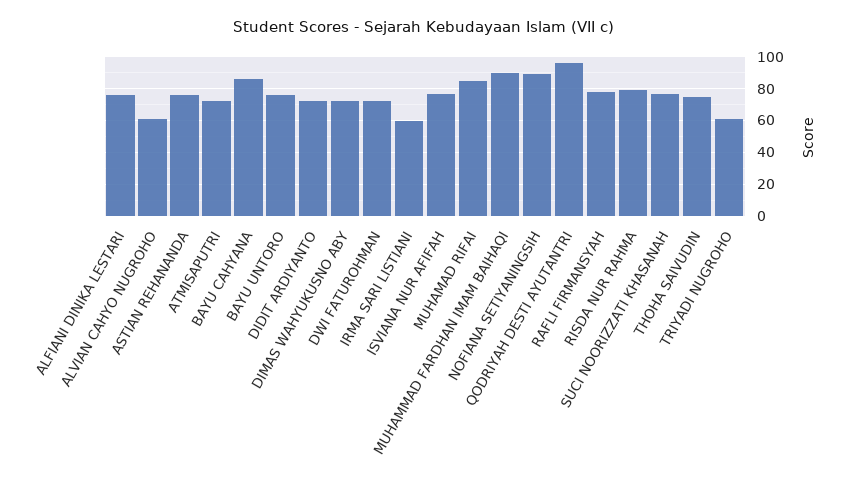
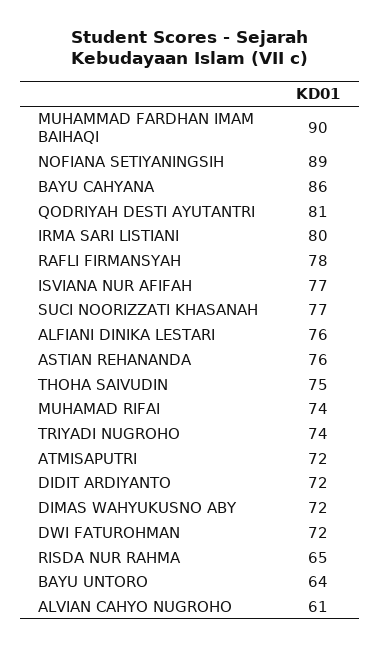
  {
    "ALFIANI DINIKA LESTARI": 76,
    "ALVIAN CAHYO NUGROHO": 61,
    "ASTIAN REHANANDA": 76,
    "ATMISAPUTRI": 72,
    "BAYU CAHYANA": 86,
-   "BAYU UNTORO": 75,
+   "BAYU UNTORO": 64,
    "DIDIT ARDIYANTO": 72,
    "DIMAS WAHYUKUSNO ABY": 72,
    "DWI FATUROHMAN": 72,
-   "IRMA SARI LISTIANI": 60,
+   "IRMA SARI LISTIANI": 80,
    "ISVIANA NUR AFIFAH": 77,
-   "MUHAMAD RIFAI": 85,
+   "MUHAMAD RIFAI": 74,
    "MUHAMMAD FARDHAN IMAM BAIHAQI": 90,
    "NOFIANA SETIYANINGSIH": 89,
-   "QODRIYAH DESTI AYUTANTRI": 95,
+   "QODRIYAH DESTI AYUTANTRI": 81,
    "RAFLI FIRMANSYAH": 78,
-   "RISDA NUR RAHMA": 80,
+   "RISDA NUR RAHMA": 65,
    "SUCI NOORIZZATI KHASANAH": 77,
    "THOHA SAIVUDIN": 75,
-   "TRIYADI NUGROHO": 60
+   "TRIYADI NUGROHO": 74
  }

